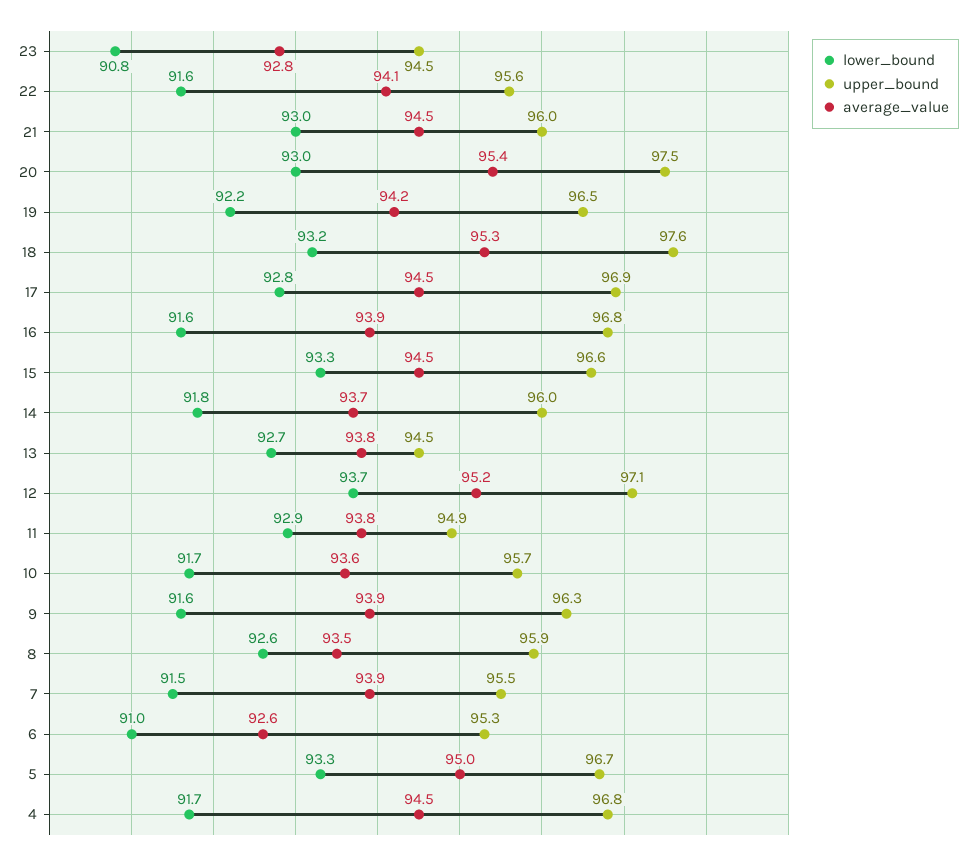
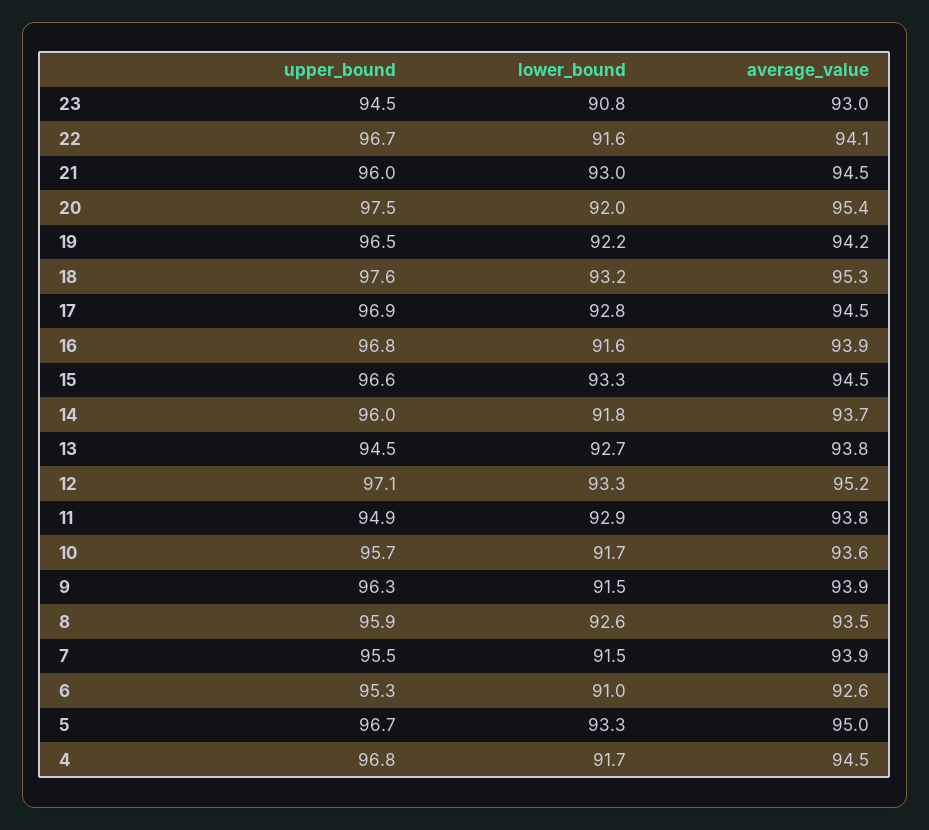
  {
    "lower_bound": {
      "23": 90.8,
      "22": 91.6,
      "21": 93,
-     "20": 93,
+     "20": 92,
      "19": 92.2,
      "18": 93.2,
      "17": 92.8,
      "16": 91.6,
      "15": 93.3,
      "14": 91.8,
      "13": 92.7,
-     "12": 93.7,
+     "12": 93.3,
      "11": 92.9,
      "10": 91.7,
-     "9": 91.6,
+     "9": 91.5,
      "8": 92.6,
      "7": 91.5,
      "6": 91,
      "5": 93.3,
      "4": 91.7
    },
    "upper_bound": {
      "23": 94.5,
-     "22": 95.6,
+     "22": 96.7,
      "21": 96,
      "20": 97.5,
      "19": 96.5,
      "18": 97.6,
      "17": 96.9,
      "16": 96.8,
      "15": 96.6,
      "14": 96,
      "13": 94.5,
      "12": 97.1,
      "11": 94.9,
      "10": 95.7,
      "9": 96.3,
      "8": 95.9,
      "7": 95.5,
      "6": 95.3,
      "5": 96.7,
      "4": 96.8
    },
    "average_value": {
-     "23": 92.8,
+     "23": 93,
      "22": 94.1,
      "21": 94.5,
      "20": 95.4,
      "19": 94.2,
      "18": 95.3,
      "17": 94.5,
      "16": 93.9,
      "15": 94.5,
      "14": 93.7,
      "13": 93.8,
      "12": 95.2,
      "11": 93.8,
      "10": 93.6,
      "9": 93.9,
      "8": 93.5,
      "7": 93.9,
      "6": 92.6,
      "5": 95,
      "4": 94.5
    }
  }

